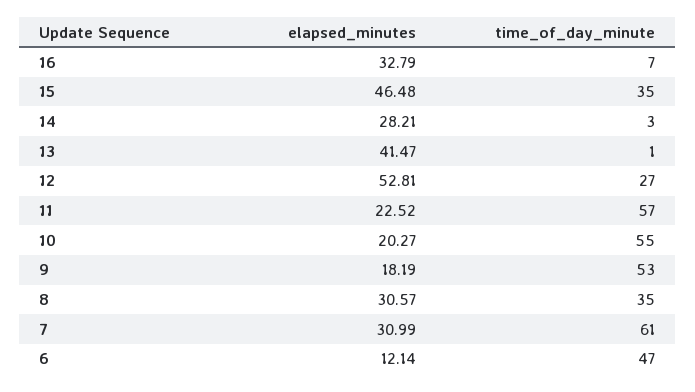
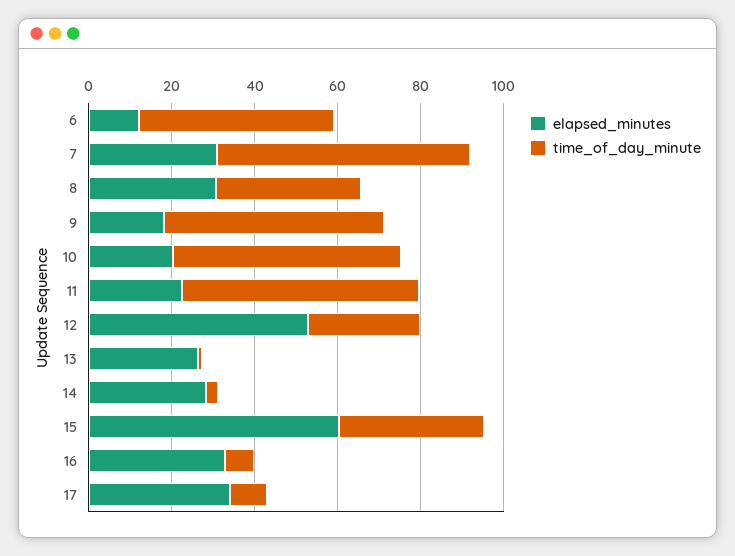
  {
    "elapsed_minutes": {
      "16": 32.79,
-     "15": 46.48,
+     "15": 60,
      "14": 28.21,
-     "13": 41.47,
+     "13": 25,
      "12": 52.81,
      "11": 22.52,
      "10": 20.27,
      "9": 18.19,
      "8": 30.57,
      "7": 30.99,
-     "6": 12.14
+     "6": 12.14,
+     "17": 35
    },
    "time_of_day_minute": {
      "16": 7,
      "15": 35,
      "14": 3,
      "13": 1,
      "12": 27,
      "11": 57,
      "10": 55,
      "9": 53,
      "8": 35,
      "7": 61,
-     "6": 47
+     "6": 47,
+     "17": 10
    }
  }

